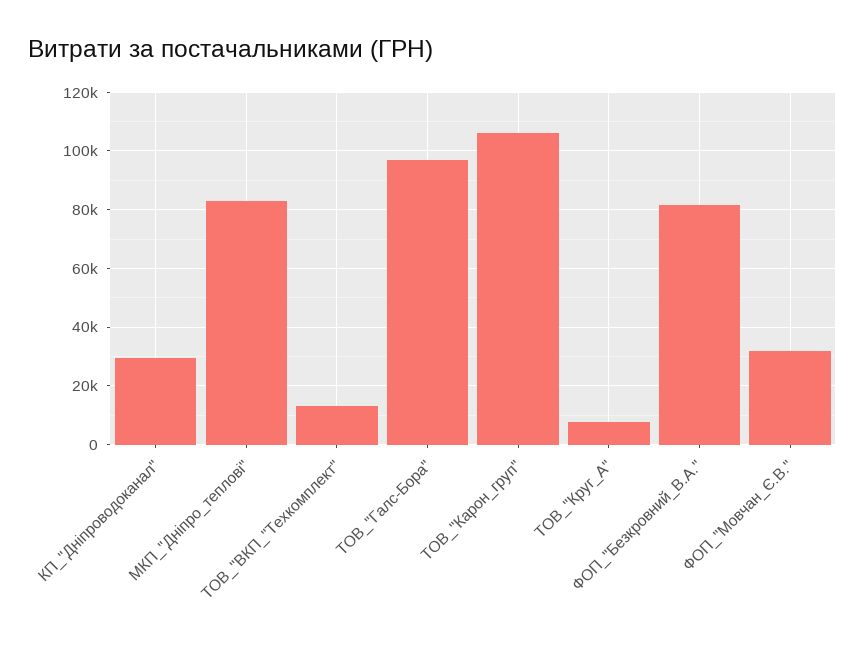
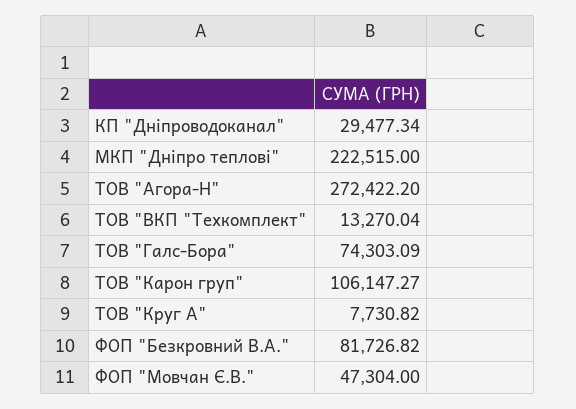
  {
    "КП_\"Дніпроводоканал\"": 29477.34,
-   "МКП_\"Дніпро_теплові\"": 82500,
+   "МКП_\"Дніпро_теплові\"": 222515,
    "ТОВ_\"ВКП_\"Техкомплект\"": 13270.04,
-   "ТОВ_\"Галс-Бора\"": 97500,
+   "ТОВ_\"Галс-Бора\"": 74303.09,
    "ТОВ_\"Карон_груп\"": 106147.27,
    "ТОВ_\"Круг_А\"": 7730.82,
    "ФОП_\"Безкровний_В.А.\"": 81726.82,
-   "ФОП_\"Мовчан_Є.В.\"": 32500
+   "ФОП_\"Мовчан_Є.В.\"": 47304,
+   "ТОВ \"Агора-Н\"": 272422.2
  }

